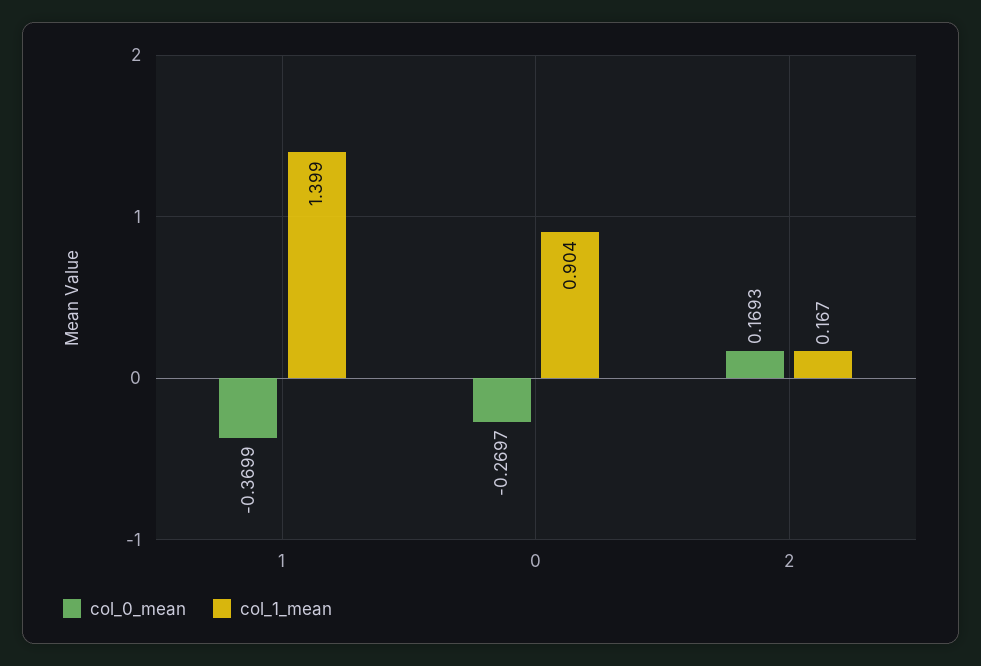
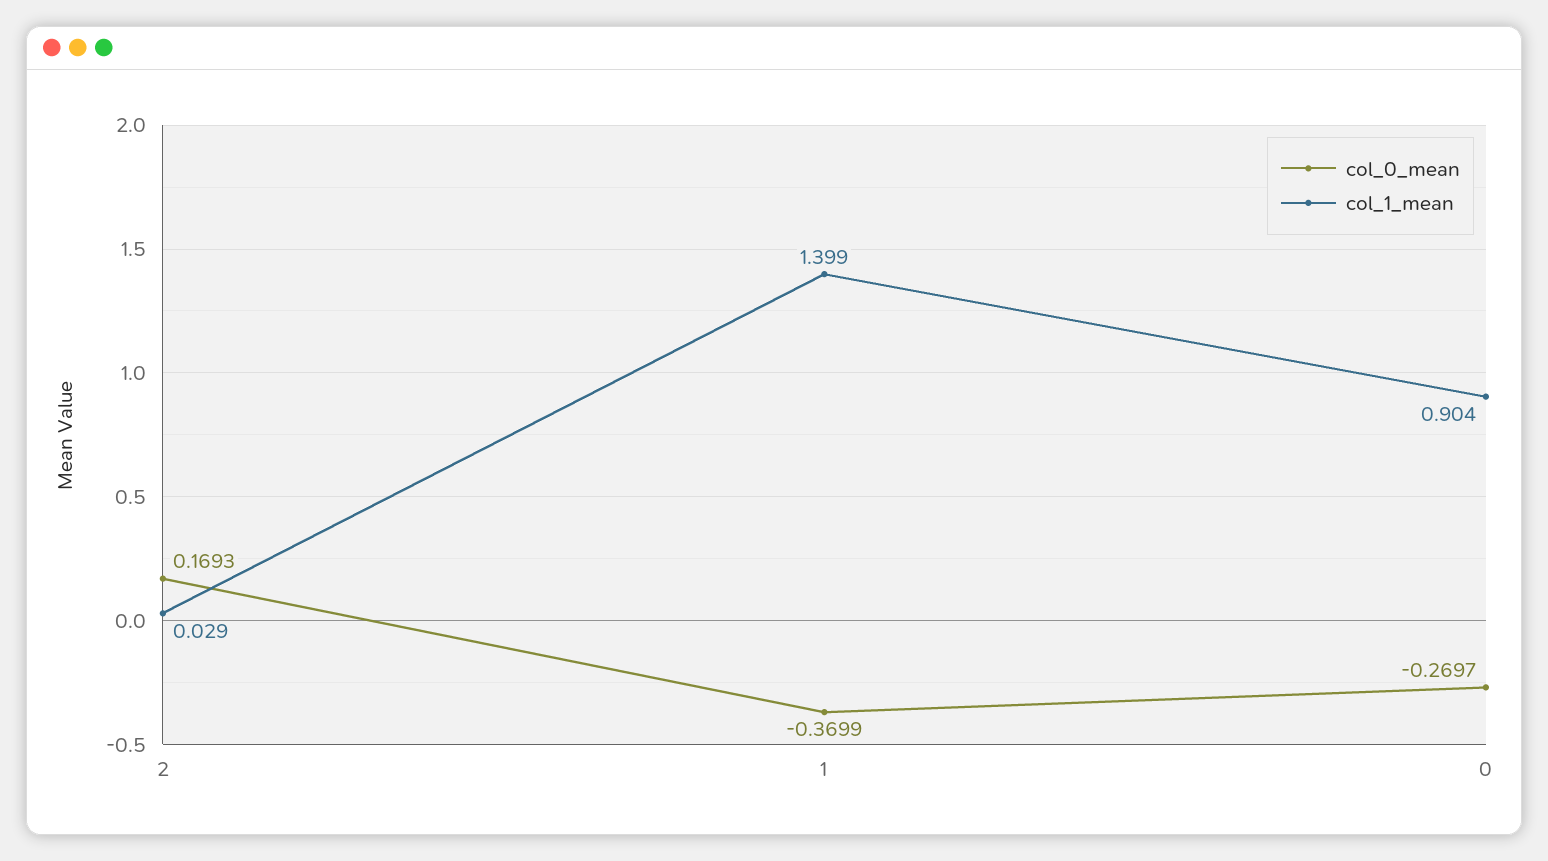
  {
    "col_0_mean": {
      "1": -0.3699,
      "0": -0.2697,
      "2": 0.1693
    },
    "col_1_mean": {
      "1": 1.399,
      "0": 0.904,
-     "2": 0.167
+     "2": 0.029
    }
  }

